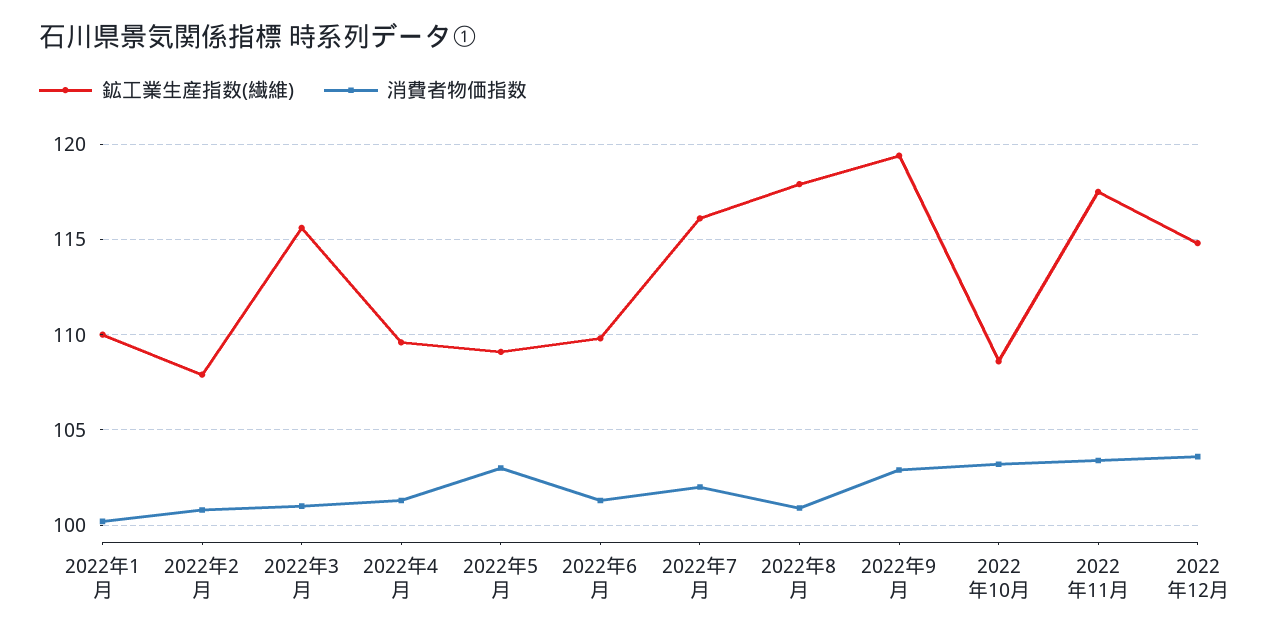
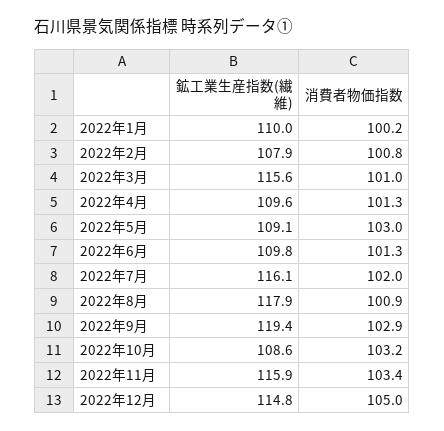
  {
    "鉱工業生産指数(繊維)": {
      "2022年1月": 110,
      "2022年2月": 107.9,
      "2022年3月": 115.6,
      "2022年4月": 109.6,
      "2022年5月": 109.1,
      "2022年6月": 109.8,
      "2022年7月": 116.1,
      "2022年8月": 117.9,
      "2022年9月": 119.4,
      "2022年10月": 108.6,
-     "2022年11月": 117.5,
+     "2022年11月": 115.9,
      "2022年12月": 114.8
    },
    "消費者物価指数": {
      "2022年1月": 100.2,
      "2022年2月": 100.8,
      "2022年3月": 101,
      "2022年4月": 101.3,
      "2022年5月": 103,
      "2022年6月": 101.3,
      "2022年7月": 102,
      "2022年8月": 100.9,
      "2022年9月": 102.9,
      "2022年10月": 103.2,
      "2022年11月": 103.4,
-     "2022年12月": 103.5
+     "2022年12月": 105
    }
  }

